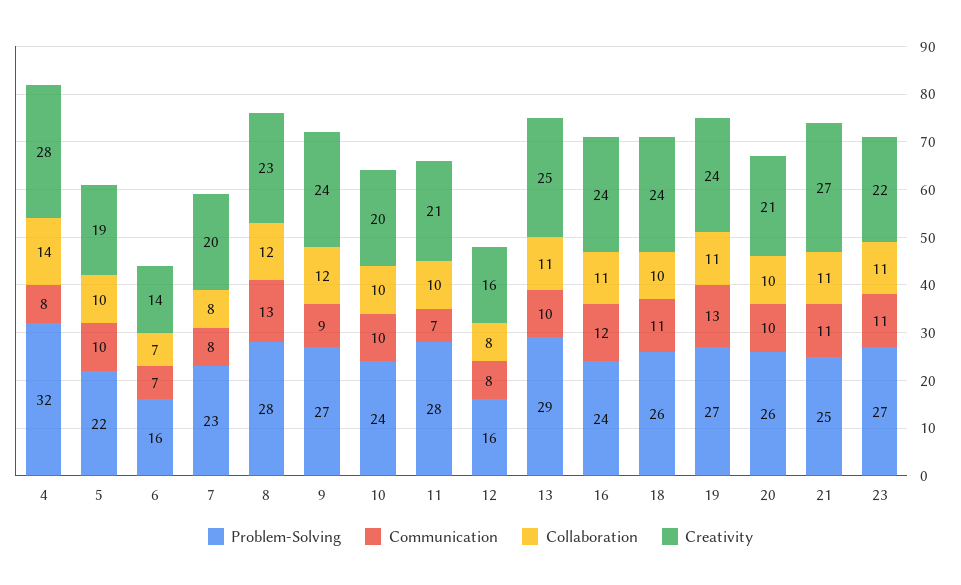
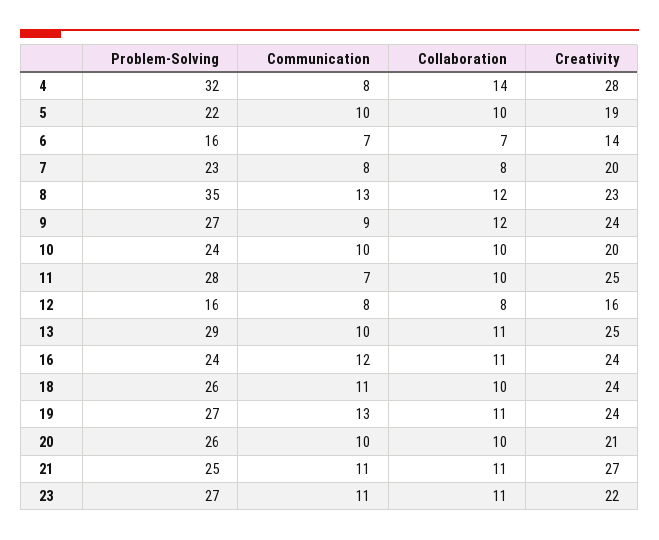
  {
    "Problem-Solving": {
      "4": 32,
      "5": 22,
      "6": 16,
      "7": 23,
-     "8": 28,
+     "8": 35,
      "9": 27,
      "10": 24,
      "11": 28,
      "12": 16,
      "13": 29,
      "16": 24,
      "18": 26,
      "19": 27,
      "20": 26,
      "21": 25,
      "23": 27
    },
    "Communication": {
      "4": 8,
      "5": 10,
      "6": 7,
      "7": 8,
      "8": 13,
      "9": 9,
      "10": 10,
      "11": 7,
      "12": 8,
      "13": 10,
      "16": 12,
      "18": 11,
      "19": 13,
      "20": 10,
      "21": 11,
      "23": 11
    },
    "Collaboration": {
      "4": 14,
      "5": 10,
      "6": 7,
      "7": 8,
      "8": 12,
      "9": 12,
      "10": 10,
      "11": 10,
      "12": 8,
      "13": 11,
      "16": 11,
      "18": 10,
      "19": 11,
      "20": 10,
      "21": 11,
      "23": 11
    },
    "Creativity": {
      "4": 28,
      "5": 19,
      "6": 14,
      "7": 20,
      "8": 23,
      "9": 24,
      "10": 20,
-     "11": 21,
+     "11": 25,
      "12": 16,
      "13": 25,
      "16": 24,
      "18": 24,
      "19": 24,
      "20": 21,
      "21": 27,
      "23": 22
    }
  }

